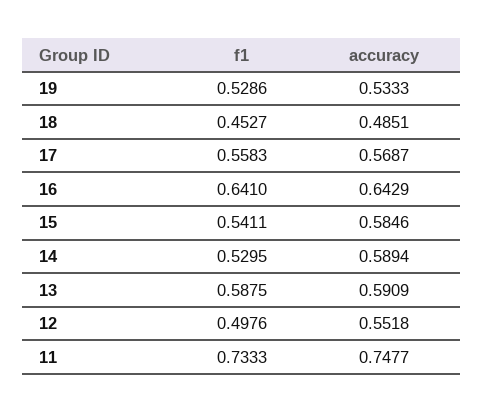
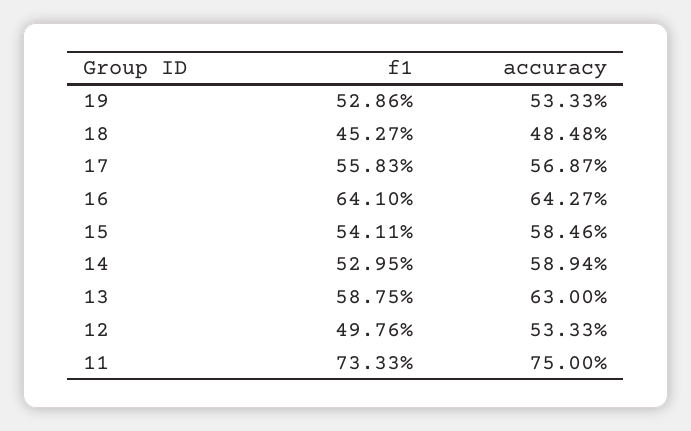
  {
    "f1": {
      "19": 0.5286,
      "18": 0.4527,
      "17": 0.5583,
      "16": 0.641,
      "15": 0.5411,
      "14": 0.5295,
      "13": 0.5875,
      "12": 0.4976,
      "11": 0.7333
    },
    "accuracy": {
      "19": 0.5333,
-     "18": 0.4851,
+     "18": 0.4848,
      "17": 0.5687,
-     "16": 0.6429,
+     "16": 0.6427,
      "15": 0.5846,
      "14": 0.5894,
-     "13": 0.5909,
+     "13": 0.63,
-     "12": 0.5518,
+     "12": 0.5333,
-     "11": 0.7477
+     "11": 0.75
    }
  }

